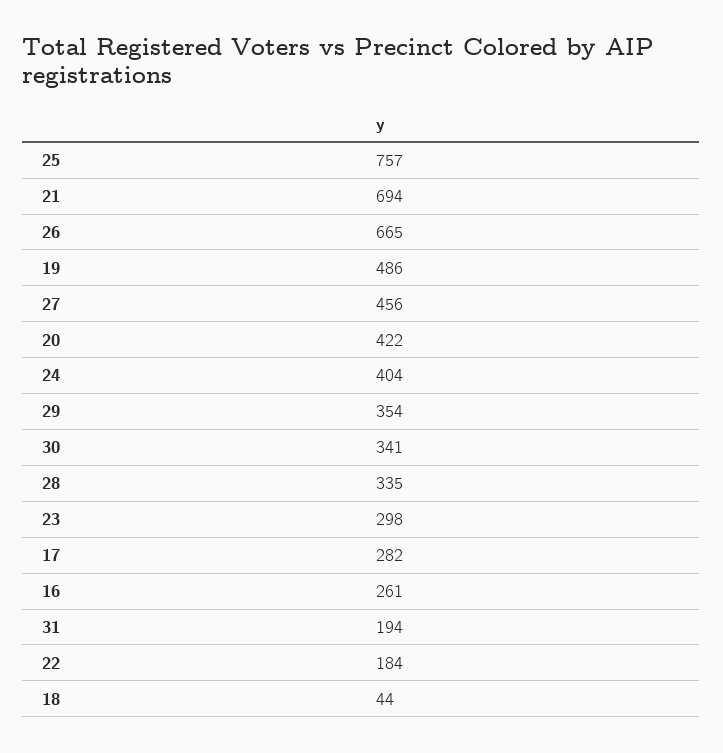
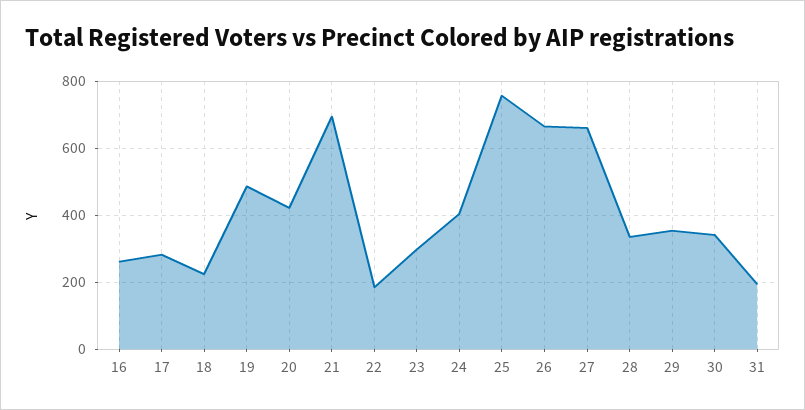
  {
    "25": 757,
    "21": 694,
    "26": 665,
    "19": 486,
-   "27": 456,
+   "27": 660,
    "20": 422,
    "24": 404,
    "29": 354,
    "30": 341,
    "28": 335,
    "23": 298,
    "17": 282,
    "16": 261,
    "31": 194,
    "22": 184,
-   "18": 44
+   "18": 220
  }

